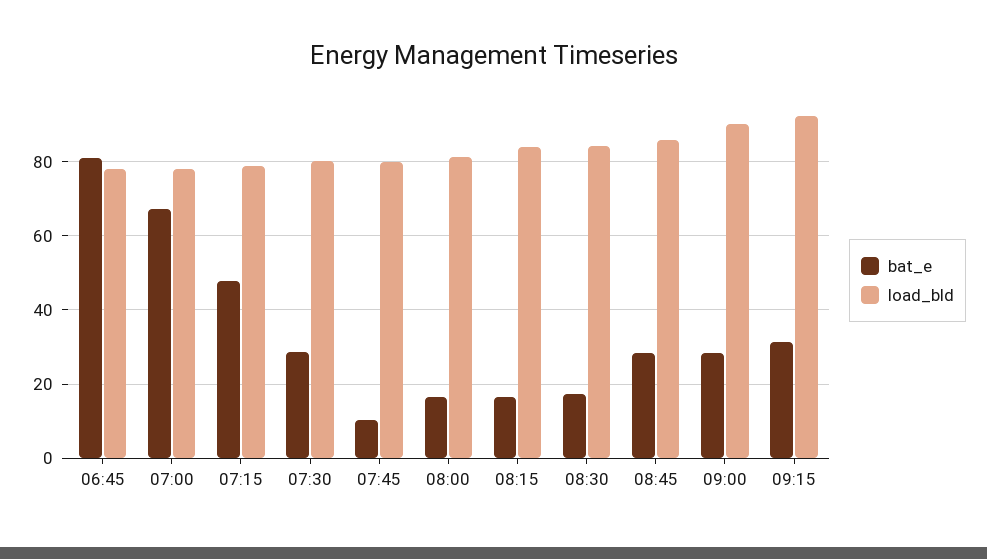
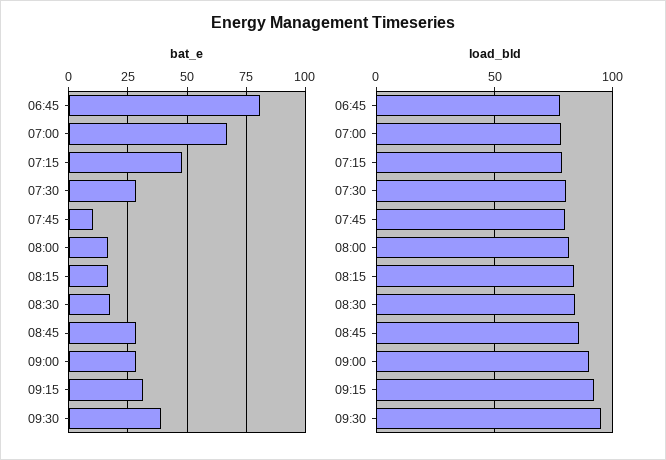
  {
    "bat_e": {
      "06:45": 80,
      "07:00": 68,
      "07:15": 48,
      "07:30": 28,
      "07:45": 10,
      "08:00": 16,
      "08:15": 16,
      "08:30": 18,
      "08:45": 28,
      "09:00": 28,
-     "09:15": 32
+     "09:15": 32,
+     "09:30": 40
    },
    "load_bld": {
      "06:45": 78,
      "07:00": 78,
      "07:15": 78,
      "07:30": 80,
      "07:45": 80,
      "08:00": 82,
      "08:15": 84,
      "08:30": 84,
      "08:45": 86,
      "09:00": 90,
-     "09:15": 92
+     "09:15": 92,
+     "09:30": 95
    }
  }

